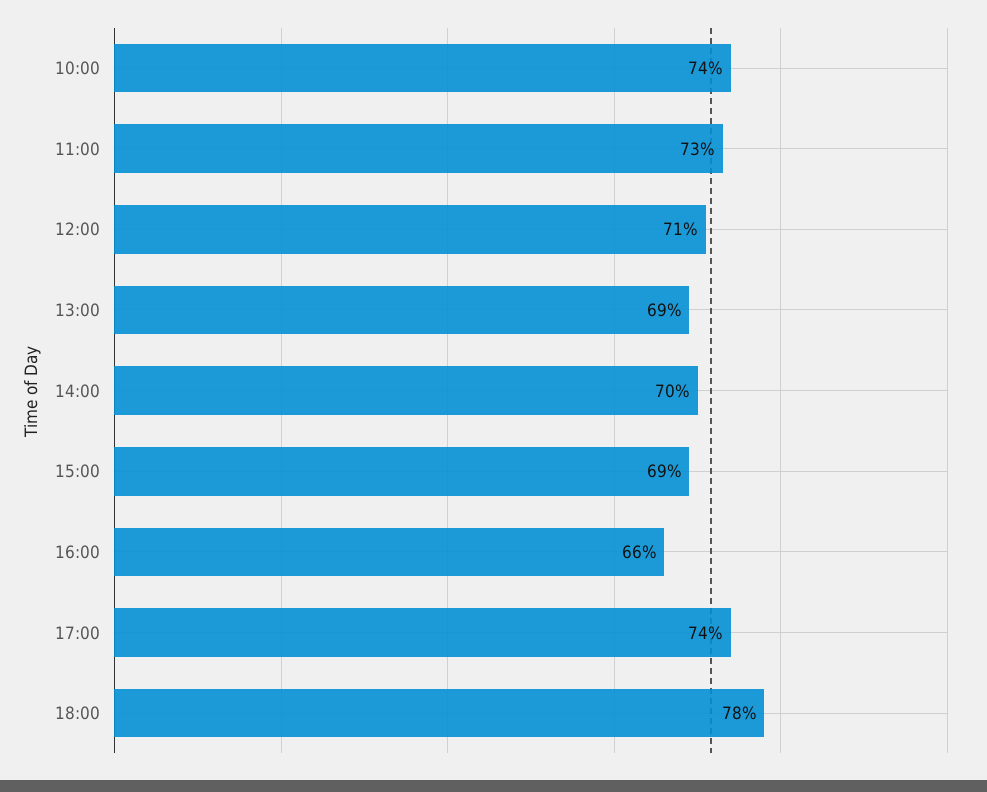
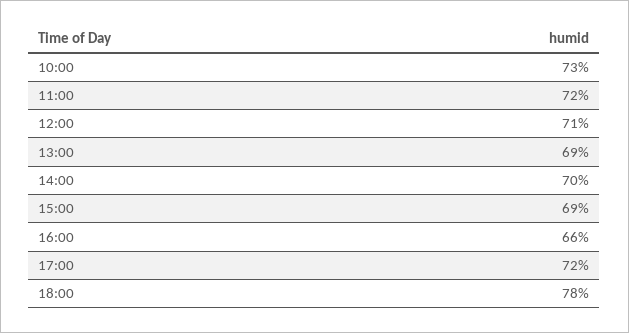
  {
-   "10:00": 74,
+   "10:00": 73,
-   "11:00": 73,
+   "11:00": 72,
    "12:00": 71,
    "13:00": 69,
    "14:00": 70,
    "15:00": 69,
    "16:00": 66,
-   "17:00": 74,
+   "17:00": 72,
    "18:00": 78
  }

